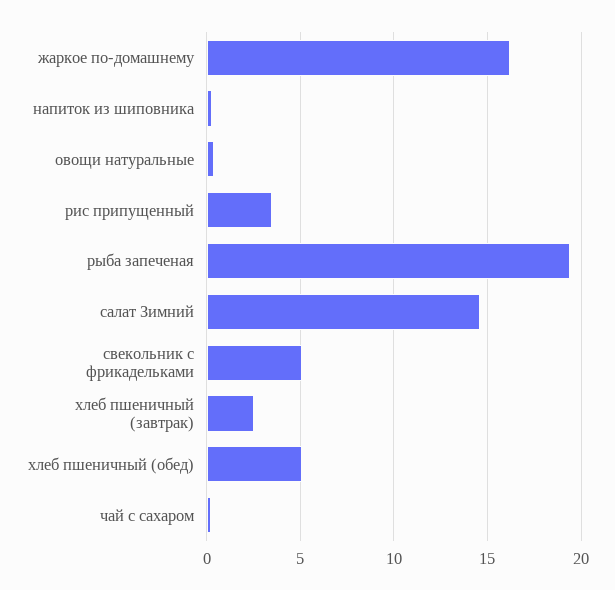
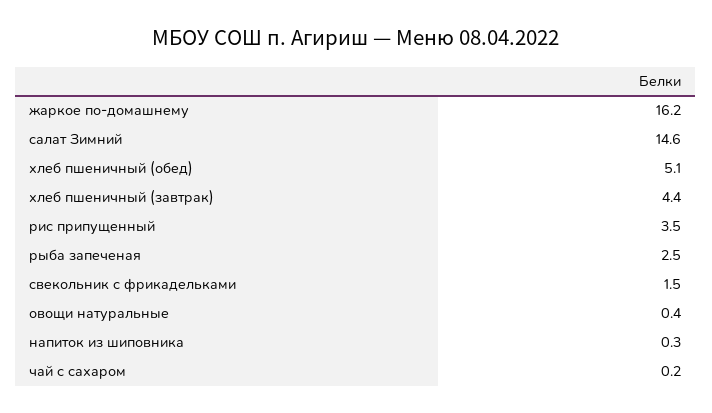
  {
    "жаркое по-домашнему": 16.2,
    "напиток из шиповника": 0.3,
    "овощи натуральные": 0.4,
    "рис припущенный": 3.5,
-   "рыба запеченая": 19.5,
+   "рыба запеченая": 2.5,
    "салат Зимний": 14.6,
-   "свекольник с фрикадельками": 5,
+   "свекольник с фрикадельками": 1.5,
-   "хлеб пшеничный (завтрак)": 2.5,
+   "хлеб пшеничный (завтрак)": 4.4,
    "хлеб пшеничный (обед)": 5.1,
    "чай с сахаром": 0.2
  }

